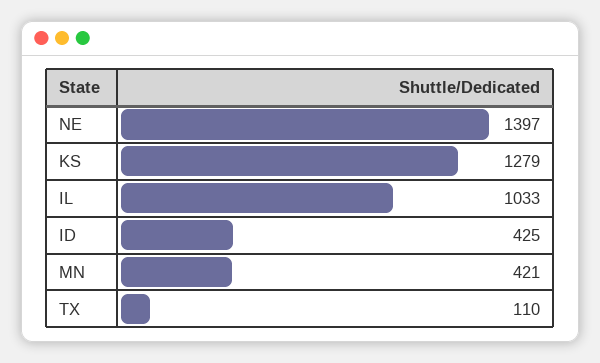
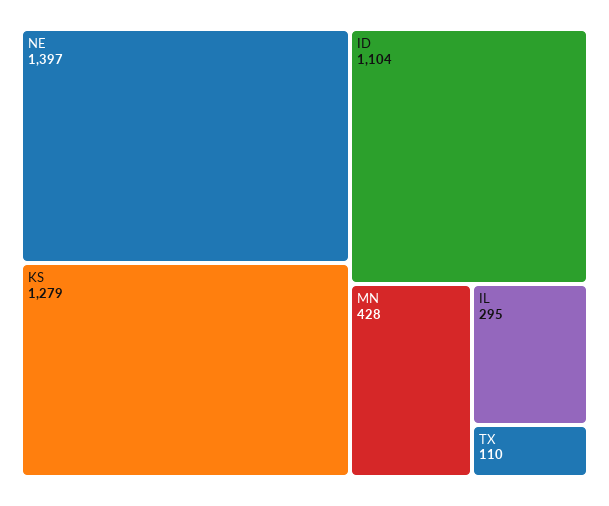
  {
    "NE": 1397,
    "KS": 1279,
-   "IL": 1033,
+   "IL": 295,
-   "ID": 425,
+   "ID": 1104,
-   "MN": 421,
+   "MN": 428,
    "TX": 110
  }

